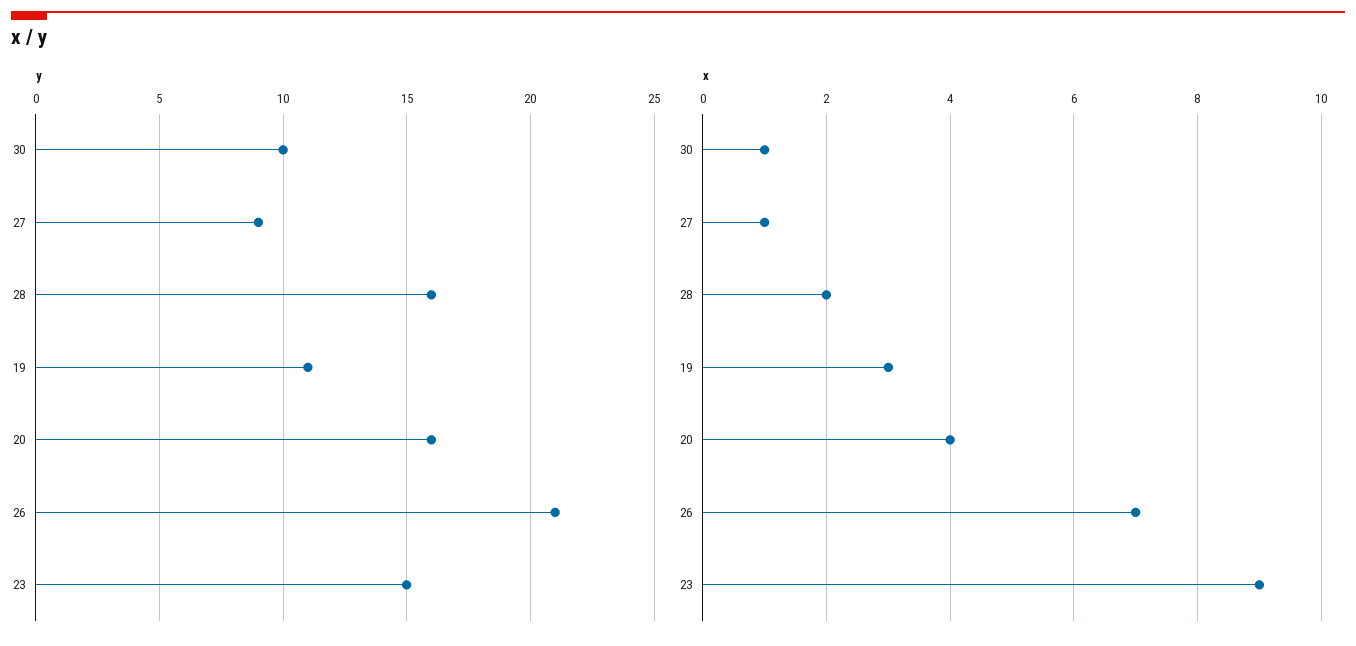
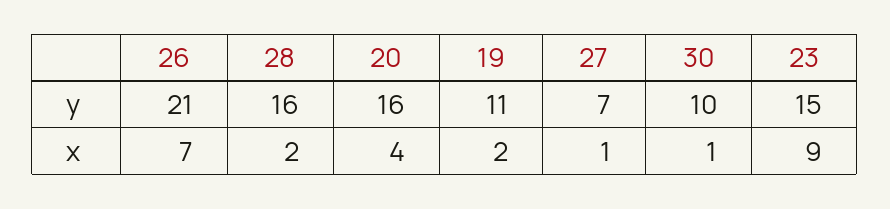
  {
    "y": {
      "30": 10,
-     "27": 9,
+     "27": 7,
      "28": 16,
      "19": 11,
      "20": 16,
      "26": 21,
      "23": 15
    },
    "x": {
      "30": 1,
      "27": 1,
      "28": 2,
-     "19": 3,
+     "19": 2,
      "20": 4,
      "26": 7,
      "23": 9
    }
  }

